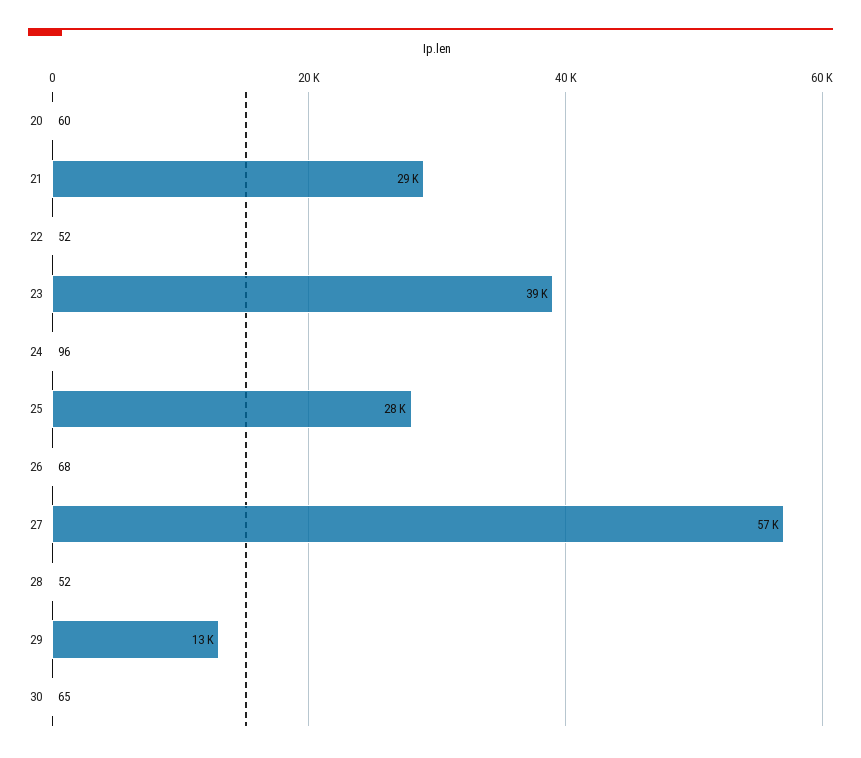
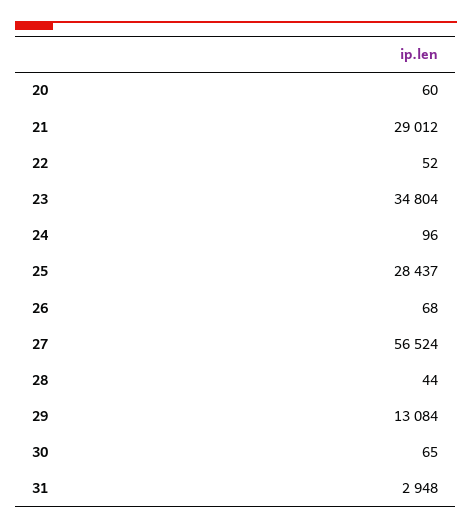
  {
    "20": 60,
    "21": 29012,
    "22": 52,
-   "23": 39000,
+   "23": 34804,
    "24": 96,
    "25": 28437,
    "26": 68,
    "27": 56524,
-   "28": 52,
+   "28": 44,
    "29": 13084,
-   "30": 65
+   "30": 65,
+   "31": 2948
  }

